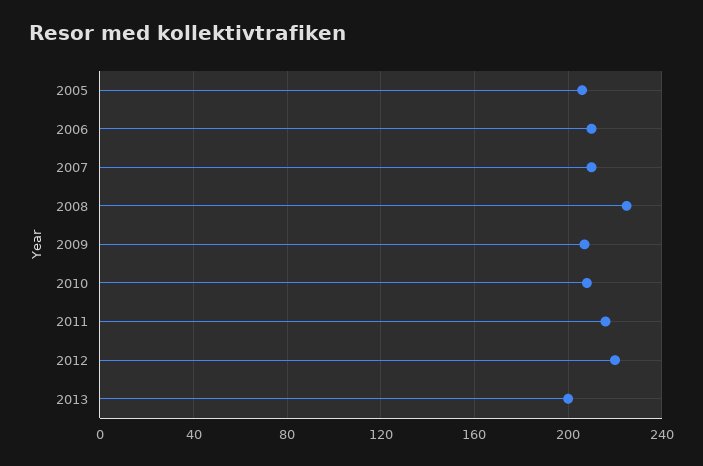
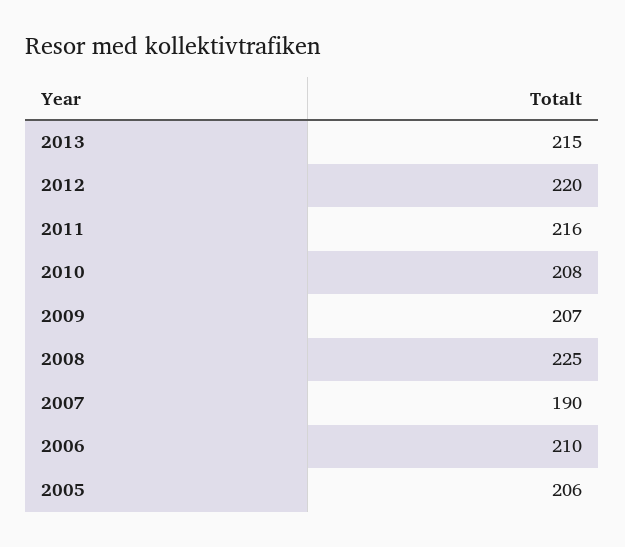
  {
    "2005": 206,
    "2006": 210,
-   "2007": 210,
+   "2007": 190,
    "2008": 225,
    "2009": 207,
    "2010": 208,
    "2011": 216,
    "2012": 220,
-   "2013": 200
+   "2013": 215
  }

